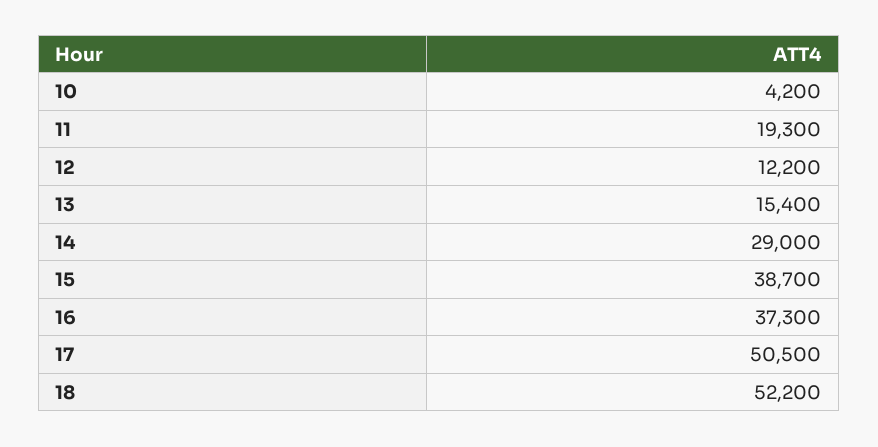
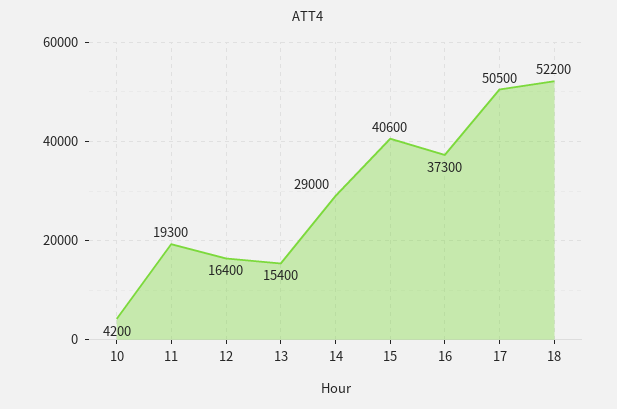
  {
    "10": 4200,
    "11": 19300,
-   "12": 12200,
+   "12": 16400,
    "13": 15400,
    "14": 29000,
-   "15": 38700,
+   "15": 40600,
    "16": 37300,
    "17": 50500,
    "18": 52200
  }

